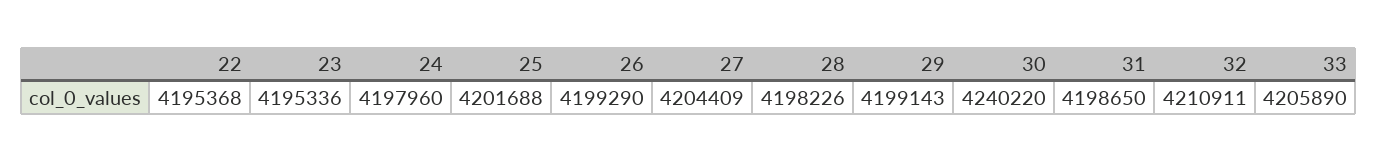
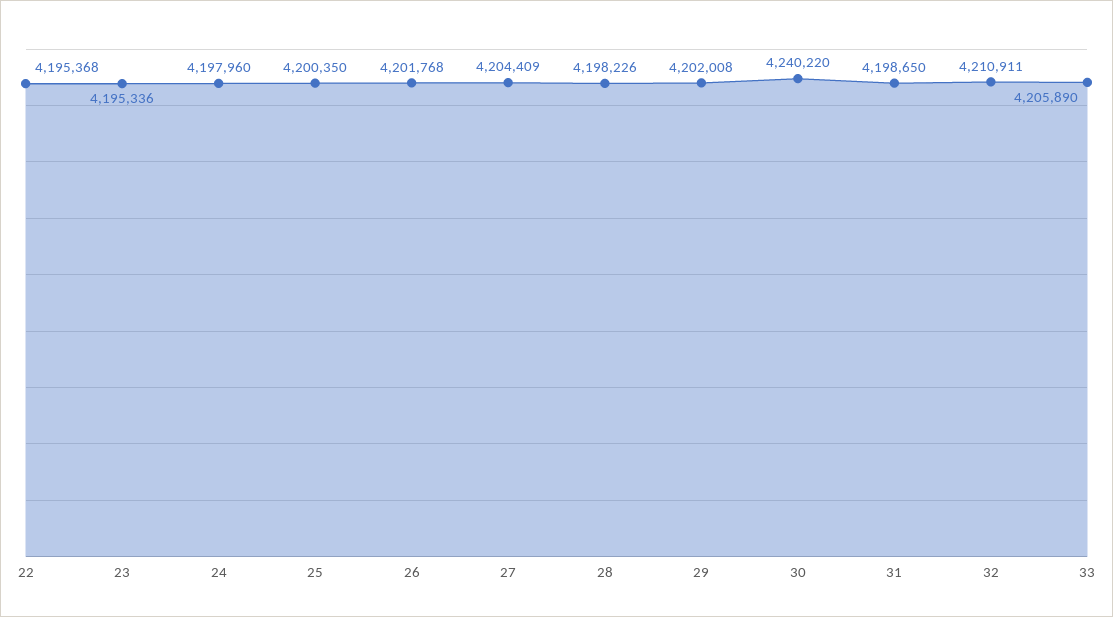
  {
    "22": 4195368,
    "23": 4195336,
    "24": 4197960,
-   "25": 4201688,
+   "25": 4200350,
-   "26": 4199290,
+   "26": 4201768,
    "27": 4204409,
    "28": 4198226,
-   "29": 4199143,
+   "29": 4202008,
    "30": 4240220,
    "31": 4198650,
    "32": 4210911,
    "33": 4205890
  }

